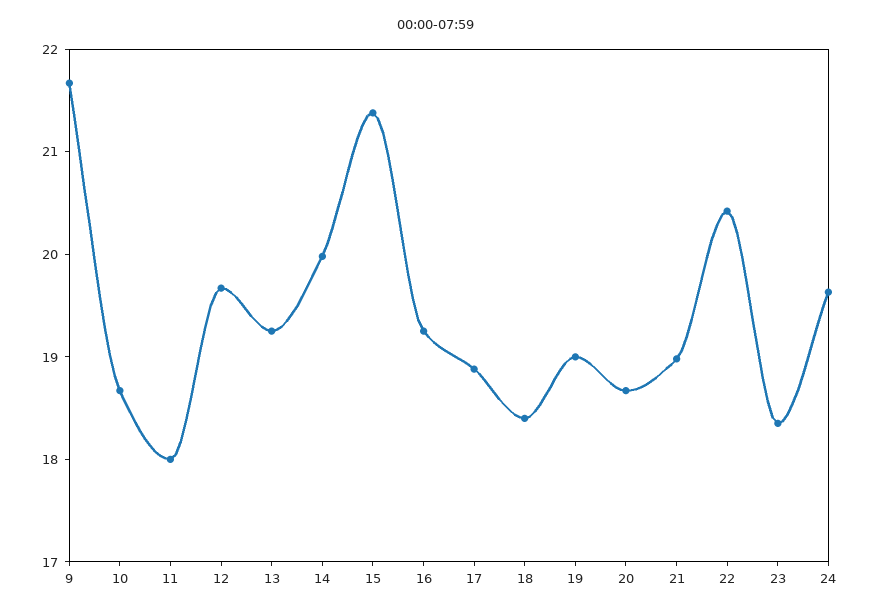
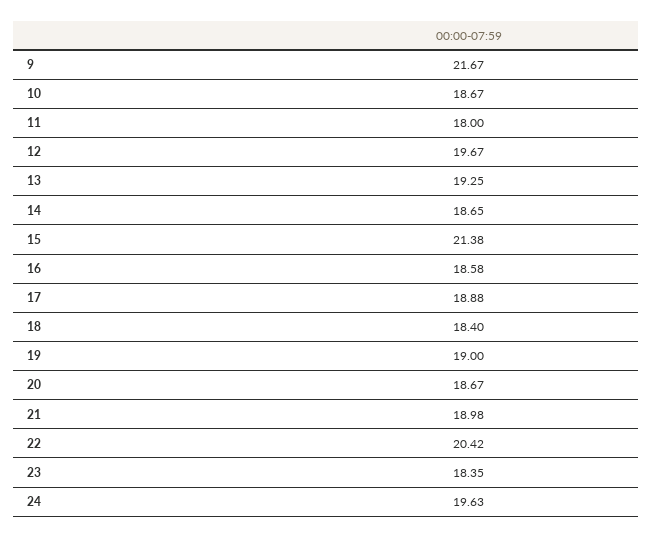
  {
    "9": 21.67,
    "10": 18.67,
    "11": 18,
    "12": 19.67,
    "13": 19.25,
-   "14": 20,
+   "14": 18.65,
    "15": 21.38,
-   "16": 19.2,
+   "16": 18.58,
    "17": 18.88,
    "18": 18.4,
    "19": 19,
    "20": 18.67,
    "21": 18.98,
    "22": 20.42,
    "23": 18.35,
    "24": 19.63
  }

